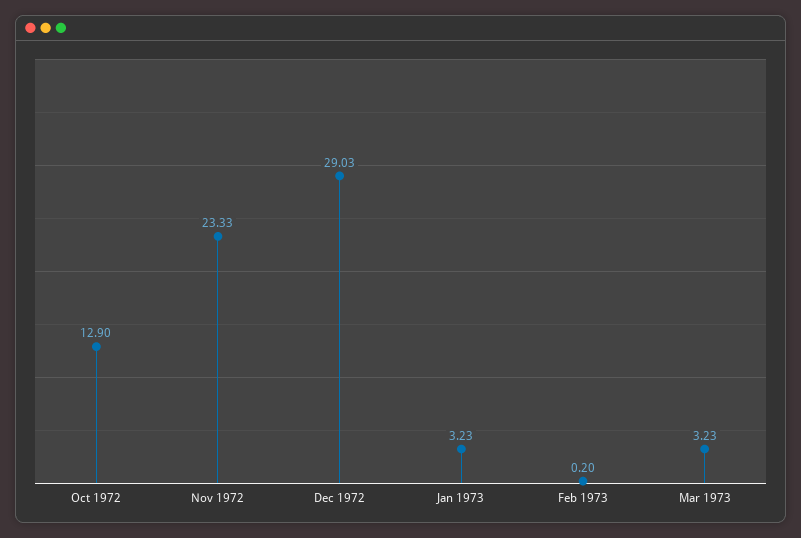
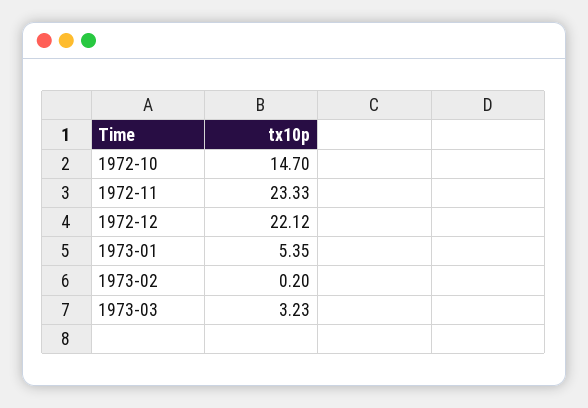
  {
-   "Oct 1972": 12.9,
+   "Oct 1972": 14.7,
    "Nov 1972": 23.33,
-   "Dec 1972": 29.03,
+   "Dec 1972": 22.12,
-   "Jan 1973": 3.23,
+   "Jan 1973": 5.35,
    "Feb 1973": 0.2,
    "Mar 1973": 3.23
  }

